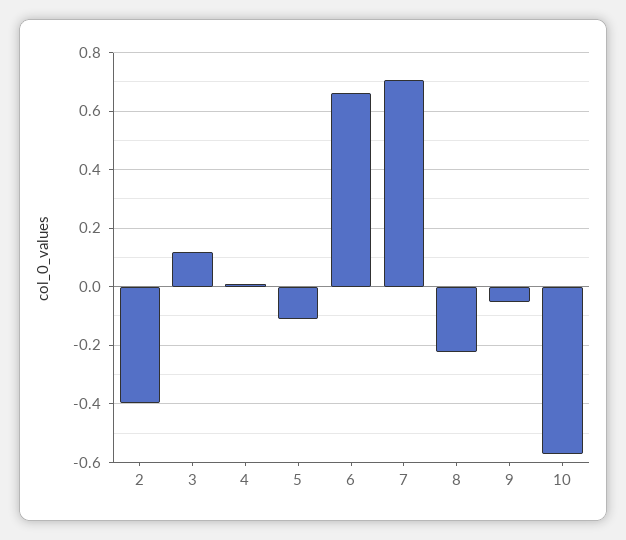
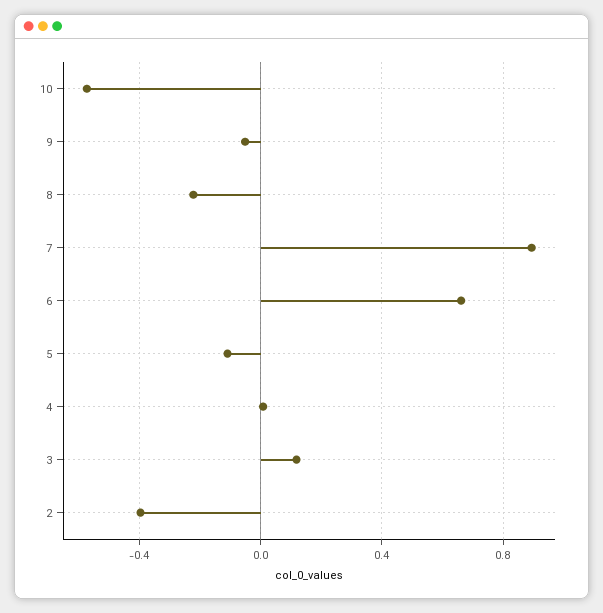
  {
    "2": -0.4,
    "3": 0.125,
    "4": 0,
    "5": -0.1,
    "6": 0.65,
-   "7": 0.7,
+   "7": 0.9,
    "8": -0.225,
    "9": -0.05,
    "10": -0.575
  }

